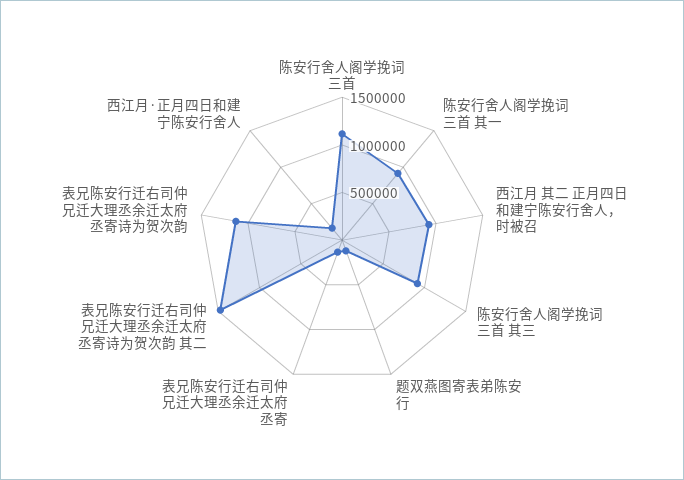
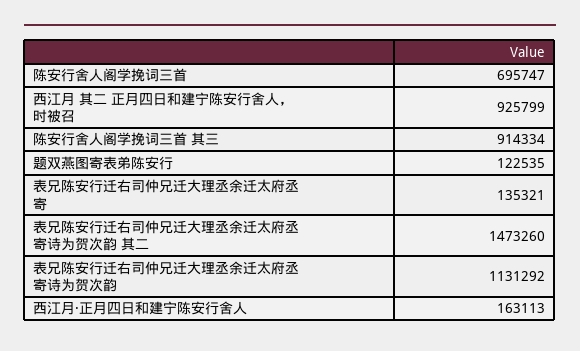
  {
-   "陈安行舍人阁学挽词三首": 1100000,
+   "陈安行舍人阁学挽词三首": 695747,
-   "陈安行舍人阁学挽词三首 其一": 900000,
    "西江月 其二 正月四日和建宁陈安行舍人，时被召": 925799,
    "陈安行舍人阁学挽词三首 其三": 914334,
    "题双燕图寄表弟陈安行": 122535,
    "表兄陈安行迁右司仲兄迁大理丞余迁太府丞寄": 135321,
    "表兄陈安行迁右司仲兄迁大理丞余迁太府丞寄诗为贺次韵 其二": 1473260,
    "表兄陈安行迁右司仲兄迁大理丞余迁太府丞寄诗为贺次韵": 1131292,
    "西江月·正月四日和建宁陈安行舍人": 163113
  }

